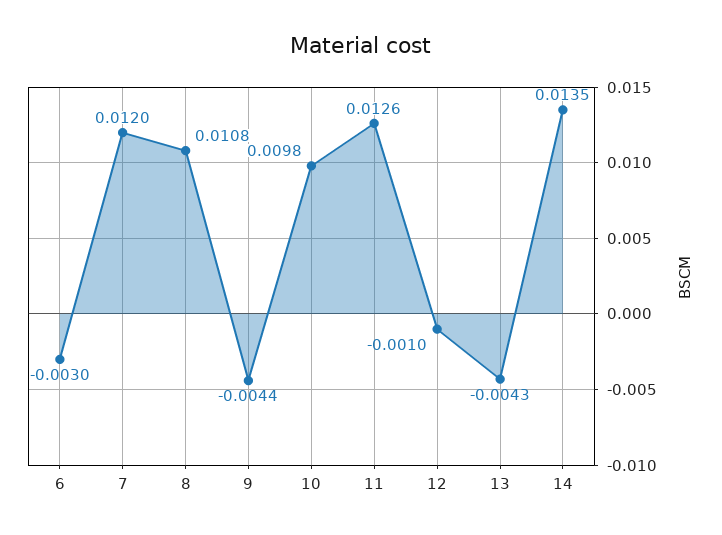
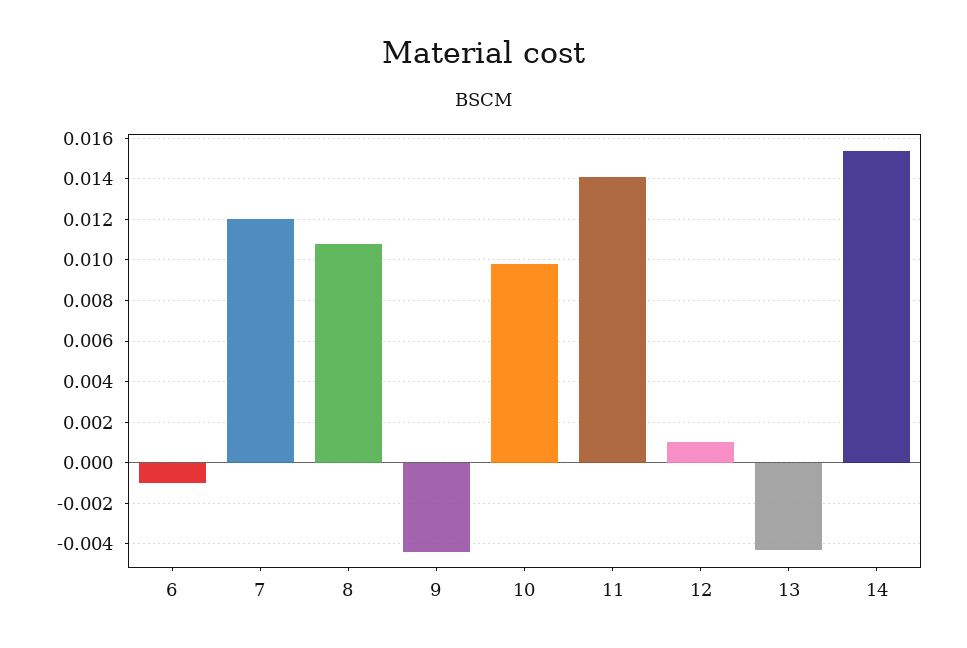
  {
-   "6": -0.003,
+   "6": -0.001,
    "7": 0.012,
    "8": 0.0108,
    "9": -0.0044,
    "10": 0.0098,
-   "11": 0.0126,
+   "11": 0.014,
-   "12": -0.001,
+   "12": 0.001,
    "13": -0.0043,
-   "14": 0.0135
+   "14": 0.0155
  }

